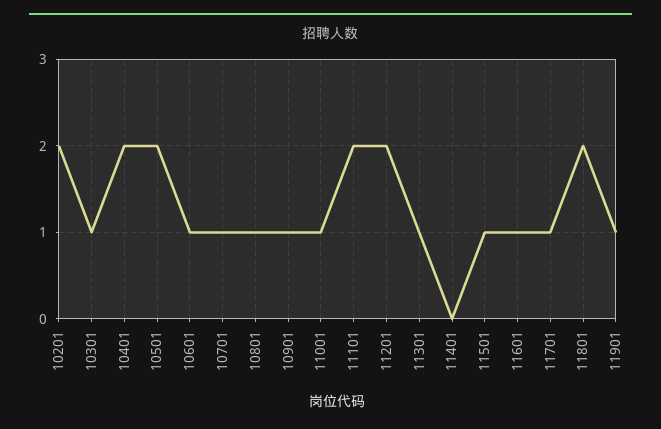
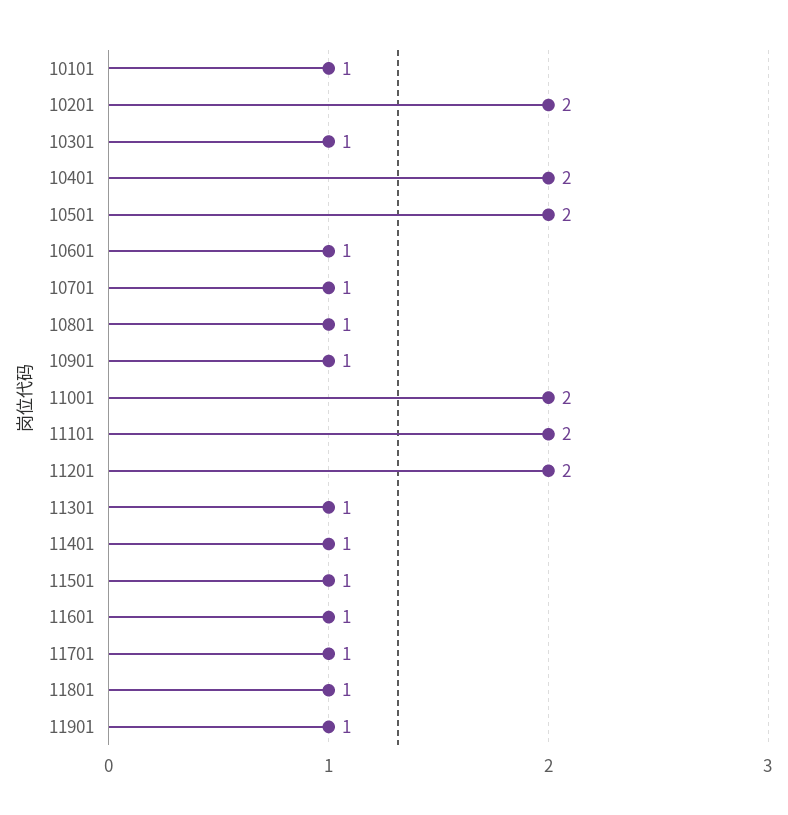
  {
    "10201": 2,
    "10301": 1,
    "10401": 2,
    "10501": 2,
    "10601": 1,
    "10701": 1,
    "10801": 1,
    "10901": 1,
-   "11001": 1,
+   "11001": 2,
    "11101": 2,
    "11201": 2,
    "11301": 1,
-   "11401": 0,
+   "11401": 1,
    "11501": 1,
    "11601": 1,
    "11701": 1,
-   "11801": 2,
+   "11801": 1,
-   "11901": 1
+   "11901": 1,
+   "10101": 1
  }

